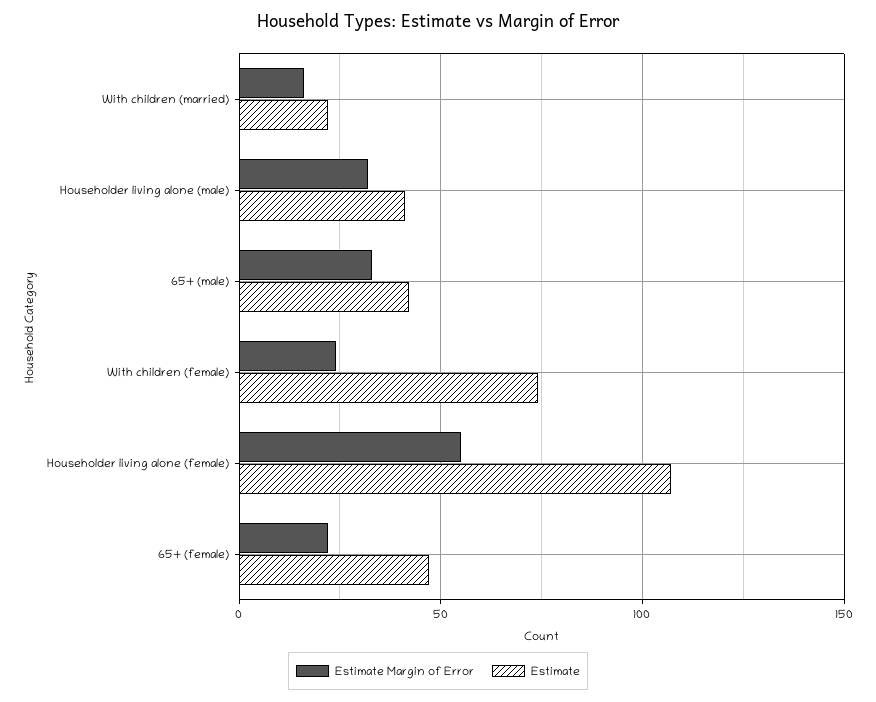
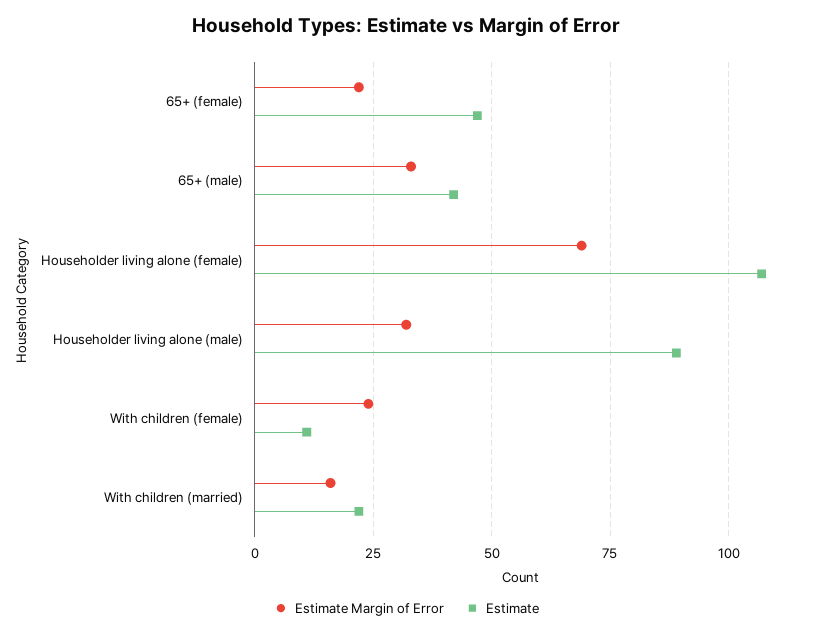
  {
    "Estimate Margin of Error": {
      "With children (married)": 15,
      "Householder living alone (male)": 30,
      "65+ (male)": 35,
      "With children (female)": 25,
-     "Householder living alone (female)": 55,
+     "Householder living alone (female)": 70,
      "65+ (female)": 20
    },
    "Estimate": {
      "With children (married)": 20,
-     "Householder living alone (male)": 40,
+     "Householder living alone (male)": 90,
      "65+ (male)": 40,
-     "With children (female)": 75,
+     "With children (female)": 10,
      "Householder living alone (female)": 105,
      "65+ (female)": 45
    }
  }

